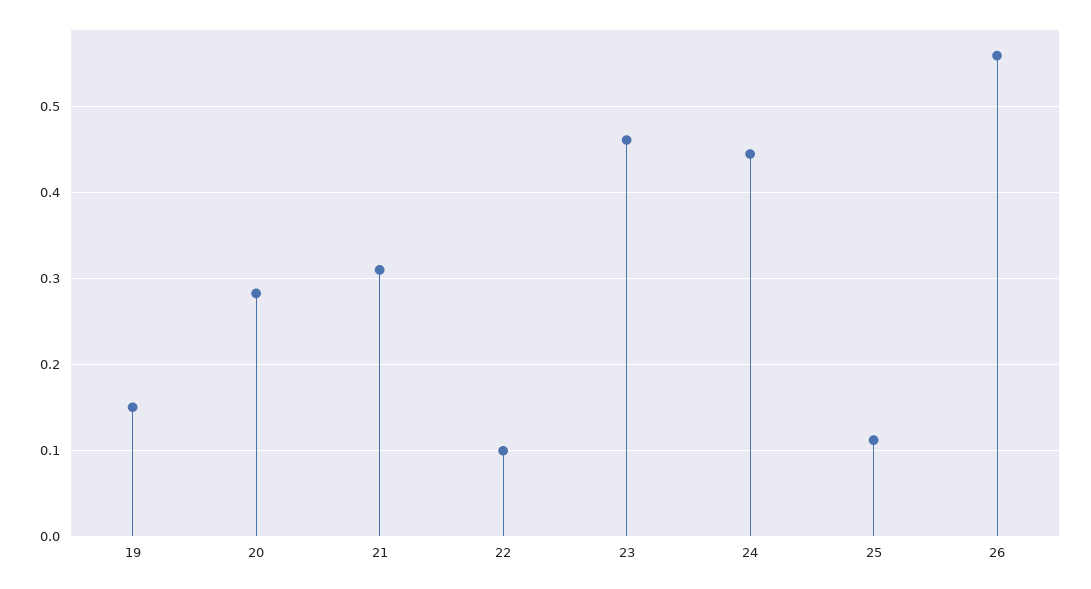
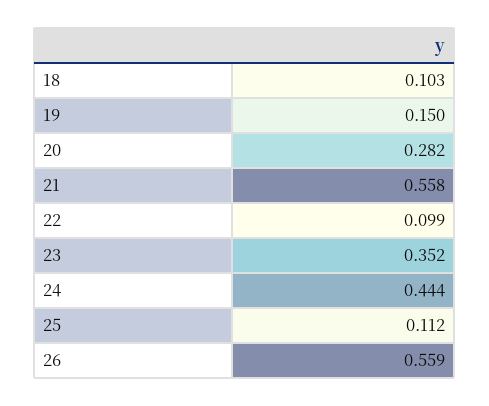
  {
    "19": 0.15,
    "20": 0.282,
-   "21": 0.31,
+   "21": 0.558,
    "22": 0.099,
-   "23": 0.46,
+   "23": 0.352,
    "24": 0.444,
    "25": 0.112,
-   "26": 0.559
+   "26": 0.559,
+   "18": 0.103
  }

